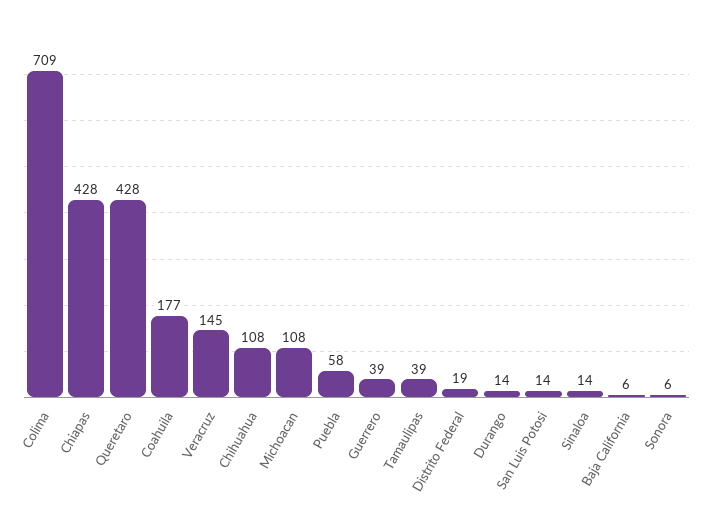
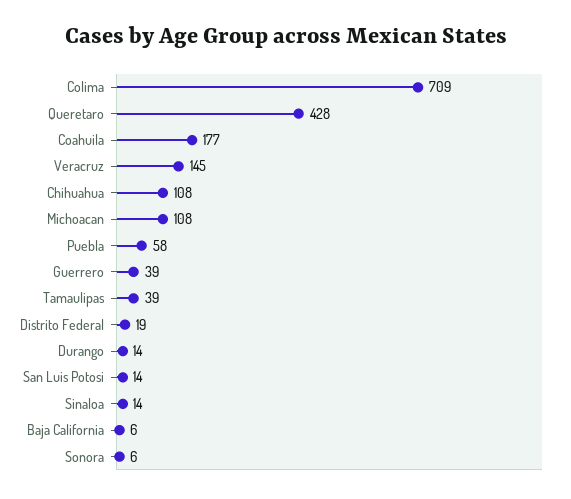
  {
    "Colima": 709,
-   "Chiapas": 428,
    "Queretaro": 428,
    "Coahuila": 177,
    "Veracruz": 145,
    "Chihuahua": 108,
    "Michoacan": 108,
    "Puebla": 58,
    "Guerrero": 39,
    "Tamaulipas": 39,
    "Distrito Federal": 19,
    "Durango": 14,
    "San Luis Potosi": 14,
    "Sinaloa": 14,
    "Baja California": 6,
    "Sonora": 6
  }

